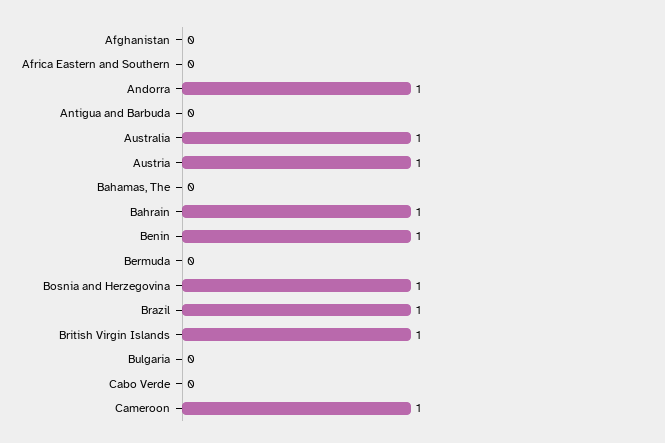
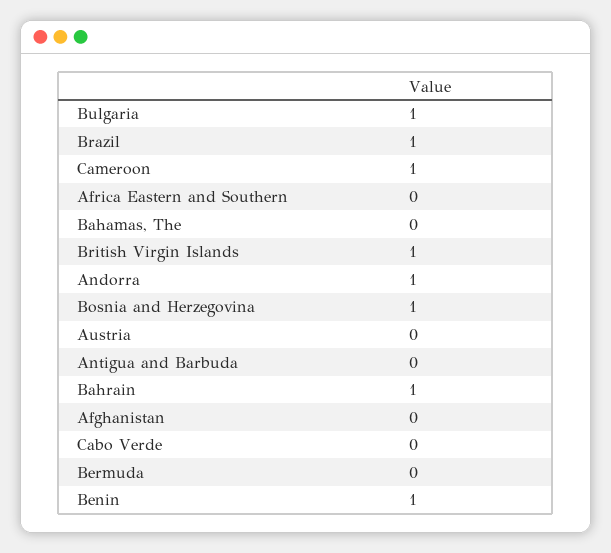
  {
    "Afghanistan": 0,
    "Africa Eastern and Southern": 0,
    "Andorra": 1,
    "Antigua and Barbuda": 0,
-   "Australia": 1,
-   "Austria": 1,
+   "Austria": 0,
    "Bahamas, The": 0,
    "Bahrain": 1,
    "Benin": 1,
    "Bermuda": 0,
    "Bosnia and Herzegovina": 1,
    "Brazil": 1,
    "British Virgin Islands": 1,
-   "Bulgaria": 0,
+   "Bulgaria": 1,
    "Cabo Verde": 0,
    "Cameroon": 1
  }

